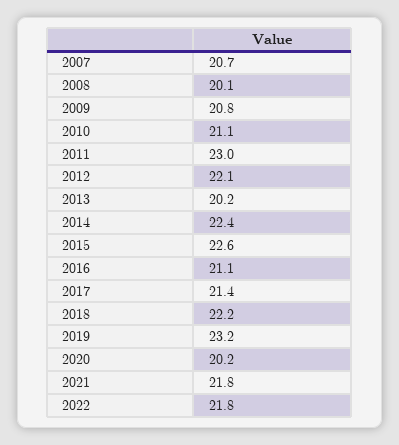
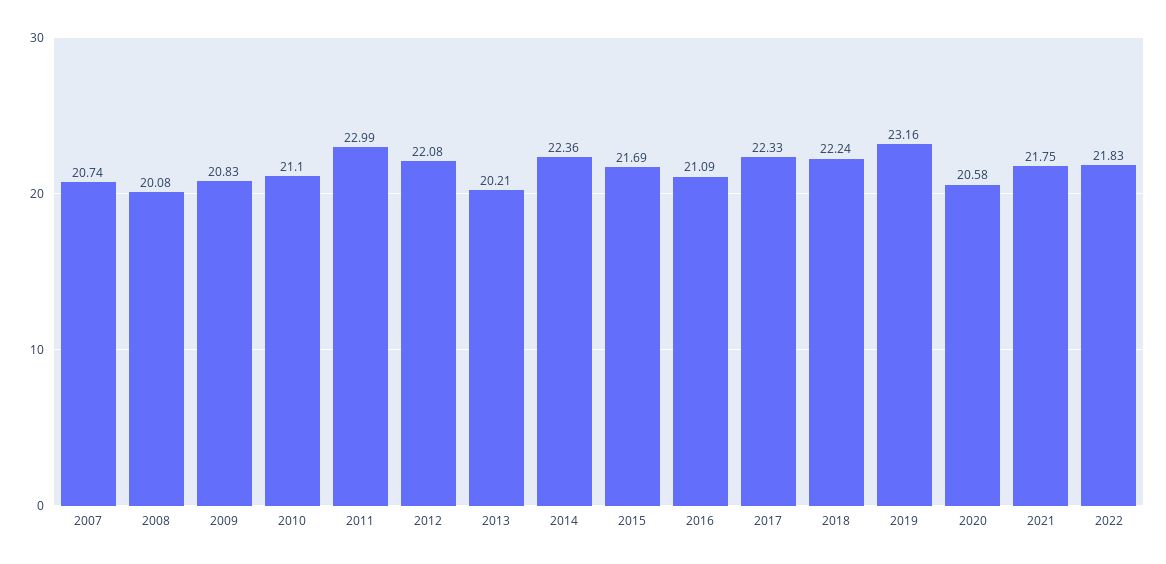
  {
    "2007": 20.74,
    "2008": 20.08,
    "2009": 20.83,
    "2010": 21.1,
    "2011": 22.99,
    "2012": 22.08,
    "2013": 20.21,
    "2014": 22.36,
-   "2015": 22.6,
+   "2015": 21.69,
    "2016": 21.09,
-   "2017": 21.4,
+   "2017": 22.33,
    "2018": 22.24,
    "2019": 23.16,
-   "2020": 20.2,
+   "2020": 20.58,
    "2021": 21.75,
    "2022": 21.83
  }

